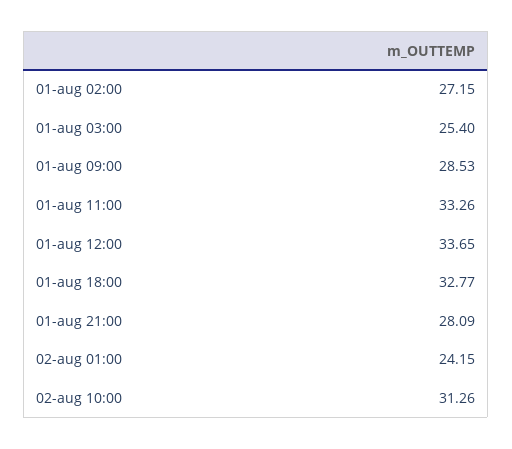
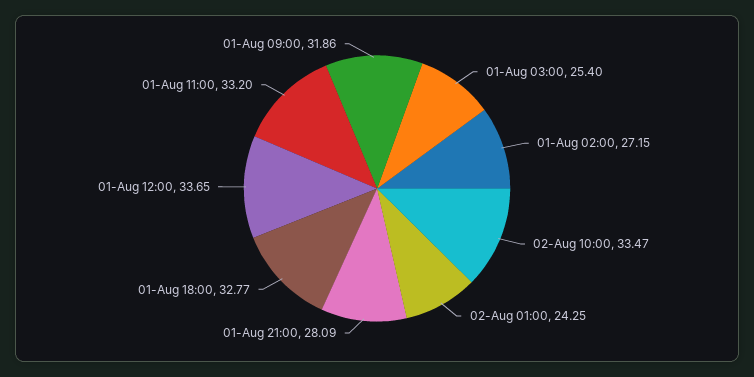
  {
    "01-aug 02:00": 27.15,
    "01-aug 03:00": 25.4,
-   "01-aug 09:00": 28.53,
+   "01-aug 09:00": 31.86,
-   "01-aug 11:00": 33.26,
+   "01-aug 11:00": 33.2,
    "01-aug 12:00": 33.65,
    "01-aug 18:00": 32.77,
    "01-aug 21:00": 28.09,
-   "02-aug 01:00": 24.15,
+   "02-aug 01:00": 24.25,
-   "02-aug 10:00": 31.26
+   "02-aug 10:00": 33.47
  }

